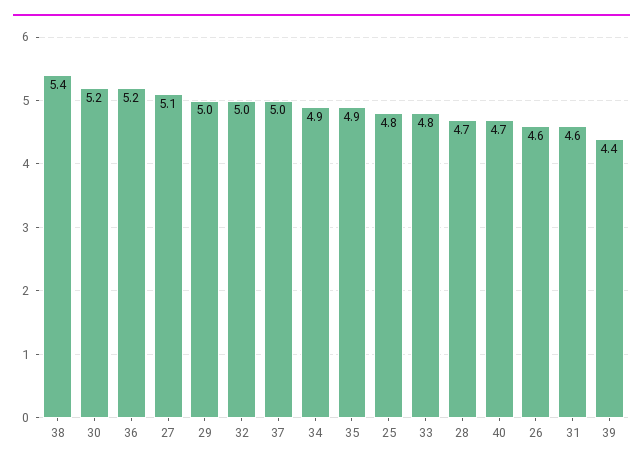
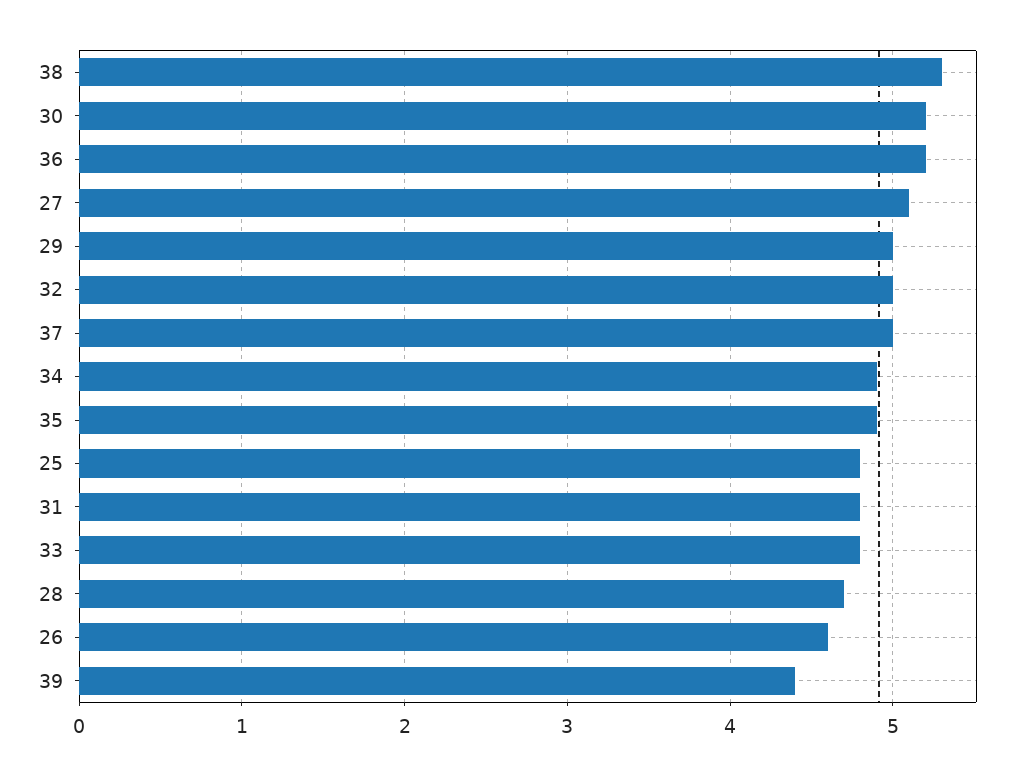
  {
-   "38": 5.4,
+   "38": 5.3,
    "30": 5.2,
    "36": 5.2,
    "27": 5.1,
    "29": 5,
    "32": 5,
    "37": 5,
    "34": 4.9,
    "35": 4.9,
    "25": 4.8,
    "33": 4.8,
    "28": 4.7,
-   "40": 4.7,
    "26": 4.6,
-   "31": 4.6,
+   "31": 4.8,
    "39": 4.4
  }

